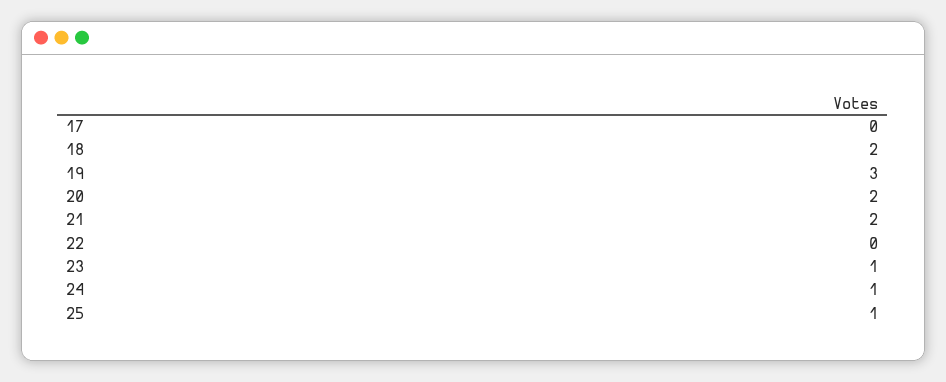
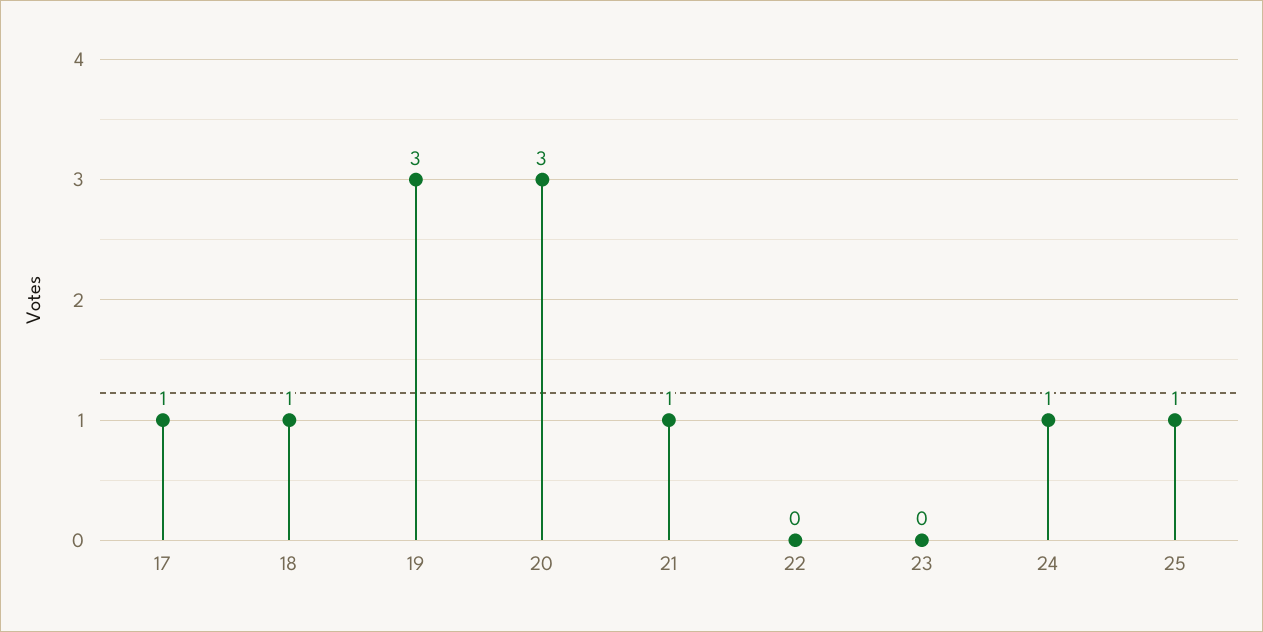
  {
-   "17": 0,
+   "17": 1,
-   "18": 2,
+   "18": 1,
    "19": 3,
-   "20": 2,
+   "20": 3,
-   "21": 2,
+   "21": 1,
    "22": 0,
-   "23": 1,
+   "23": 0,
    "24": 1,
    "25": 1
  }

